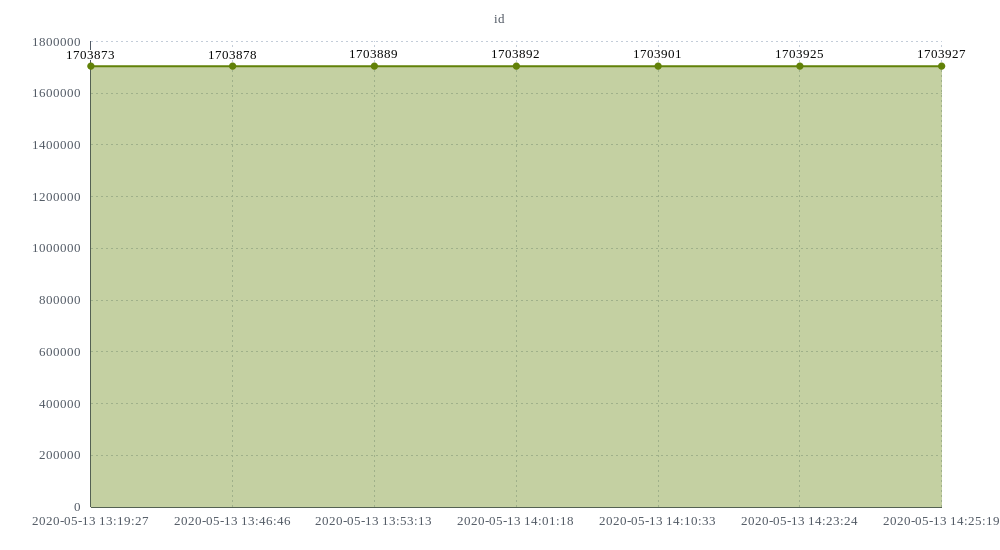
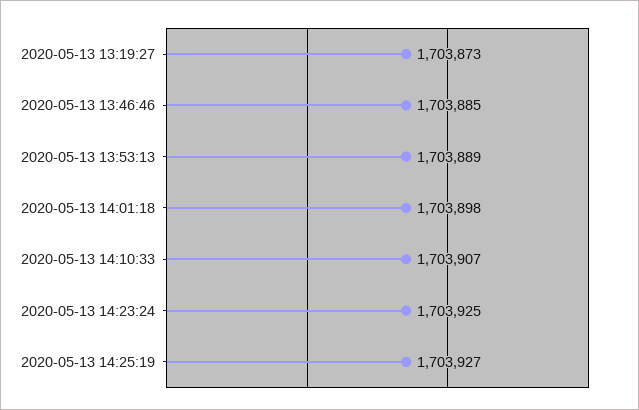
  {
    "2020-05-13 13:19:27": 1703873,
-   "2020-05-13 13:46:46": 1703878,
+   "2020-05-13 13:46:46": 1703885,
    "2020-05-13 13:53:13": 1703889,
-   "2020-05-13 14:01:18": 1703892,
+   "2020-05-13 14:01:18": 1703898,
-   "2020-05-13 14:10:33": 1703901,
+   "2020-05-13 14:10:33": 1703907,
    "2020-05-13 14:23:24": 1703925,
    "2020-05-13 14:25:19": 1703927
  }

